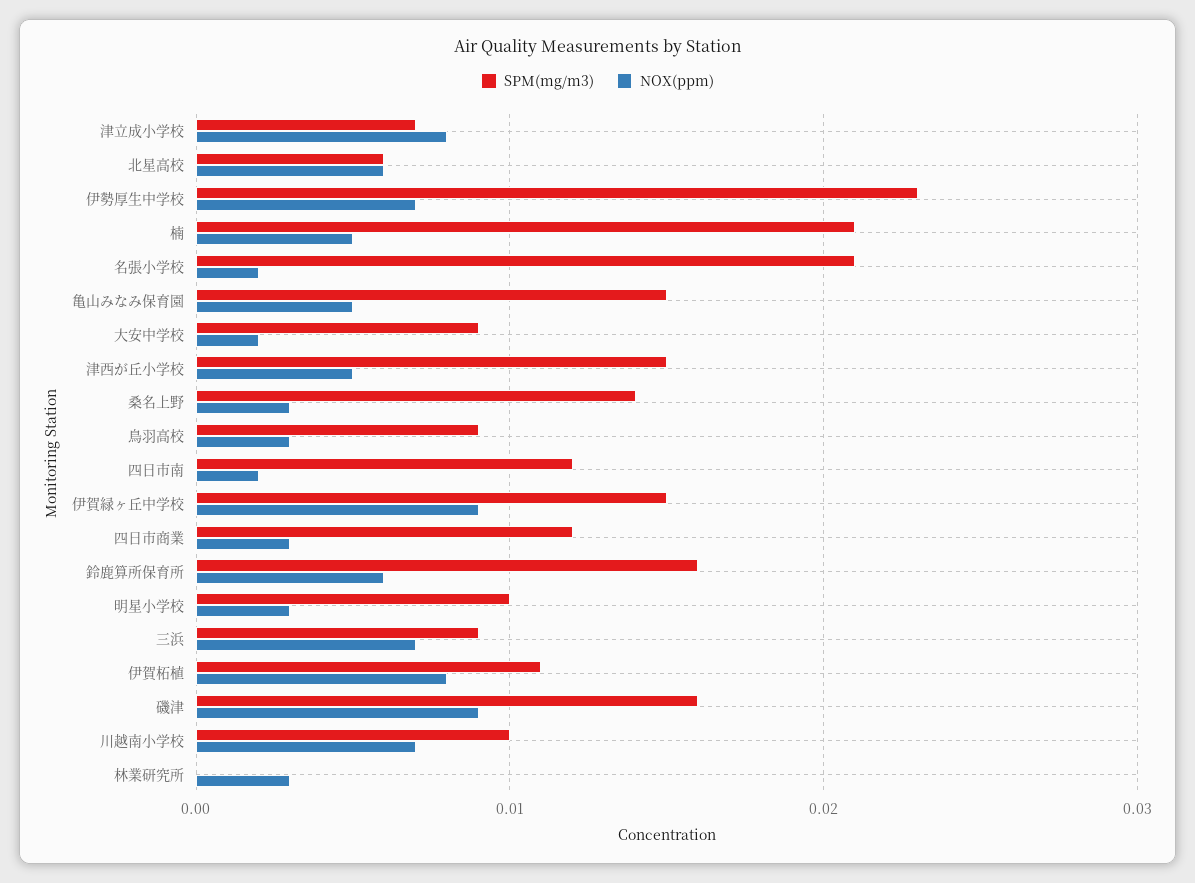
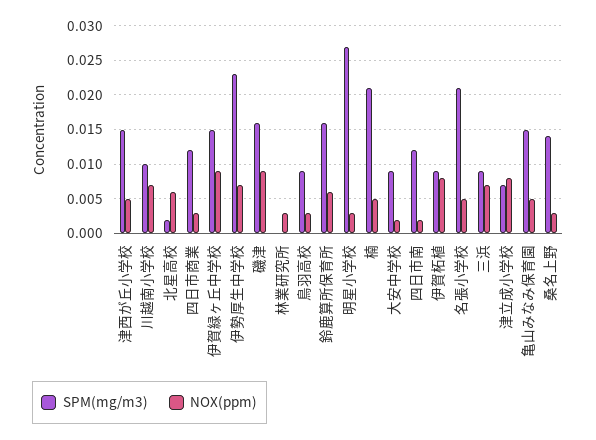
  {
    "SPM(mg/m3)": {
      "津立成小学校": 0.007,
-     "北星高校": 0.006,
+     "北星高校": 0.002,
      "伊勢厚生中学校": 0.023,
      "楠": 0.021,
      "名張小学校": 0.021,
      "亀山みなみ保育園": 0.015,
      "大安中学校": 0.009,
      "津西が丘小学校": 0.015,
      "桑名上野": 0.014,
      "鳥羽高校": 0.009,
      "四日市南": 0.012,
      "伊賀緑ヶ丘中学校": 0.015,
      "四日市商業": 0.012,
      "鈴鹿算所保育所": 0.016,
-     "明星小学校": 0.01,
+     "明星小学校": 0.027,
      "三浜": 0.009,
-     "伊賀柘植": 0.011,
+     "伊賀柘植": 0.009,
      "磯津": 0.016,
      "川越南小学校": 0.01,
      "林業研究所": 0
    },
    "NOX(ppm)": {
      "津立成小学校": 0.008,
      "北星高校": 0.006,
      "伊勢厚生中学校": 0.007,
      "楠": 0.005,
-     "名張小学校": 0.002,
+     "名張小学校": 0.005,
      "亀山みなみ保育園": 0.005,
      "大安中学校": 0.002,
      "津西が丘小学校": 0.005,
      "桑名上野": 0.003,
      "鳥羽高校": 0.003,
      "四日市南": 0.002,
      "伊賀緑ヶ丘中学校": 0.009,
      "四日市商業": 0.003,
      "鈴鹿算所保育所": 0.006,
      "明星小学校": 0.003,
      "三浜": 0.007,
      "伊賀柘植": 0.008,
      "磯津": 0.009,
      "川越南小学校": 0.007,
      "林業研究所": 0.003
    }
  }

